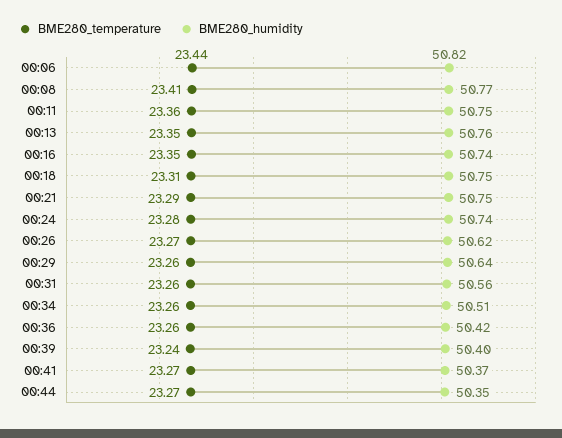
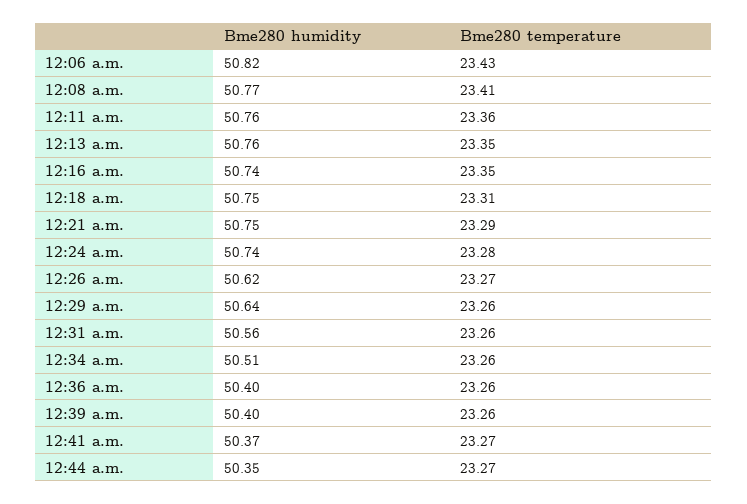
  {
    "BME280_temperature": {
-     "00:06": 23.44,
+     "00:06": 23.43,
      "00:08": 23.41,
      "00:11": 23.36,
      "00:13": 23.35,
      "00:16": 23.35,
      "00:18": 23.31,
      "00:21": 23.29,
      "00:24": 23.28,
      "00:26": 23.27,
      "00:29": 23.26,
      "00:31": 23.26,
      "00:34": 23.26,
      "00:36": 23.26,
-     "00:39": 23.24,
+     "00:39": 23.26,
      "00:41": 23.27,
      "00:44": 23.27
    },
    "BME280_humidity": {
      "00:06": 50.82,
      "00:08": 50.77,
-     "00:11": 50.75,
+     "00:11": 50.76,
      "00:13": 50.76,
      "00:16": 50.74,
      "00:18": 50.75,
      "00:21": 50.75,
      "00:24": 50.74,
      "00:26": 50.62,
      "00:29": 50.64,
      "00:31": 50.56,
      "00:34": 50.51,
-     "00:36": 50.42,
+     "00:36": 50.4,
      "00:39": 50.4,
      "00:41": 50.37,
      "00:44": 50.35
    }
  }

